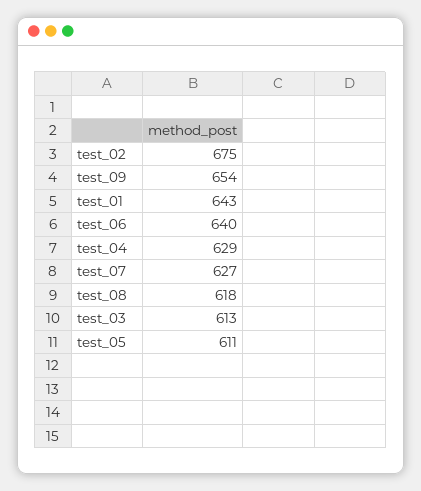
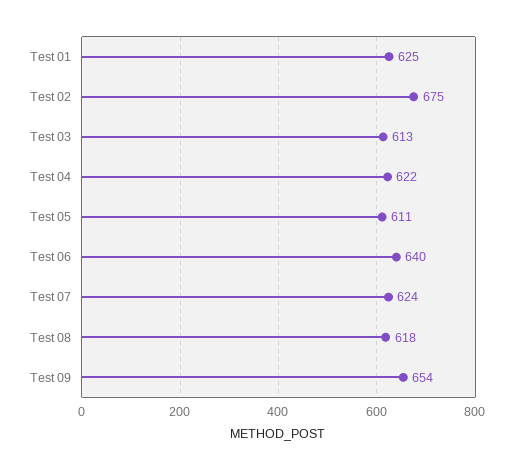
  {
    "test_02": 675,
    "test_09": 654,
-   "test_01": 643,
+   "test_01": 625,
    "test_06": 640,
-   "test_04": 629,
+   "test_04": 622,
-   "test_07": 627,
+   "test_07": 624,
    "test_08": 618,
    "test_03": 613,
    "test_05": 611
  }

